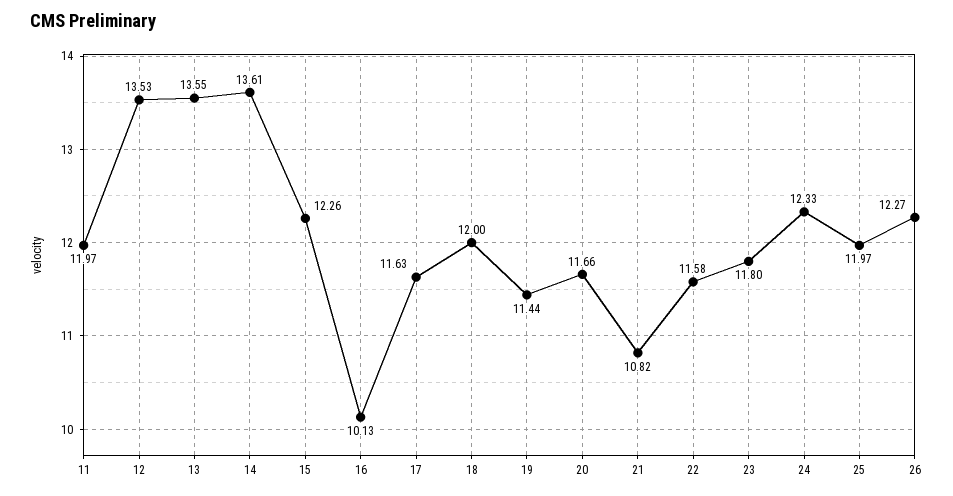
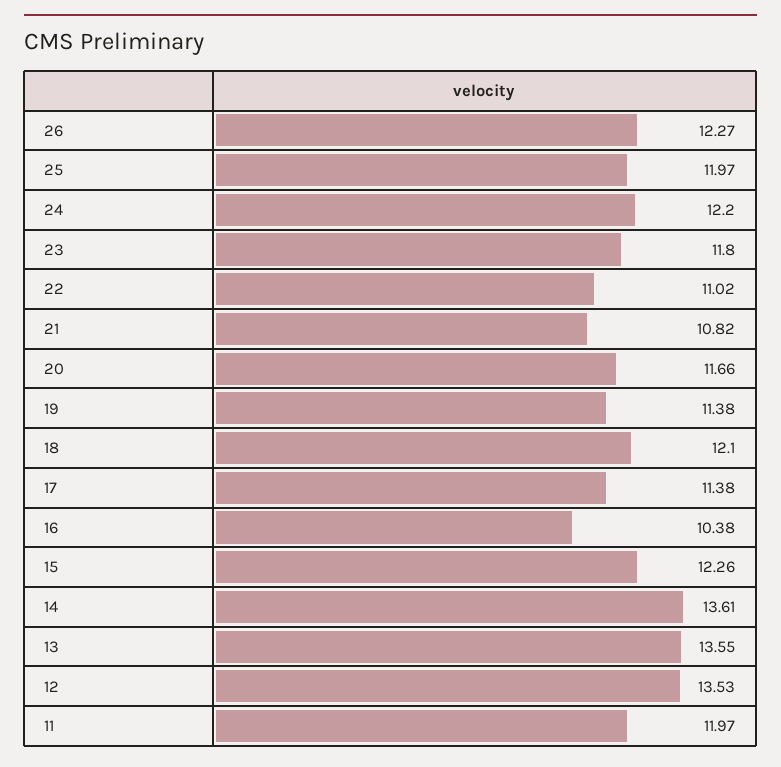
  {
    "11": 11.97,
    "12": 13.53,
    "13": 13.55,
    "14": 13.61,
    "15": 12.26,
-   "16": 10.13,
+   "16": 10.38,
-   "17": 11.63,
+   "17": 11.38,
-   "18": 12,
+   "18": 12.1,
-   "19": 11.44,
+   "19": 11.38,
    "20": 11.66,
    "21": 10.82,
-   "22": 11.58,
+   "22": 11.02,
    "23": 11.8,
-   "24": 12.33,
+   "24": 12.2,
    "25": 11.97,
    "26": 12.27
  }

